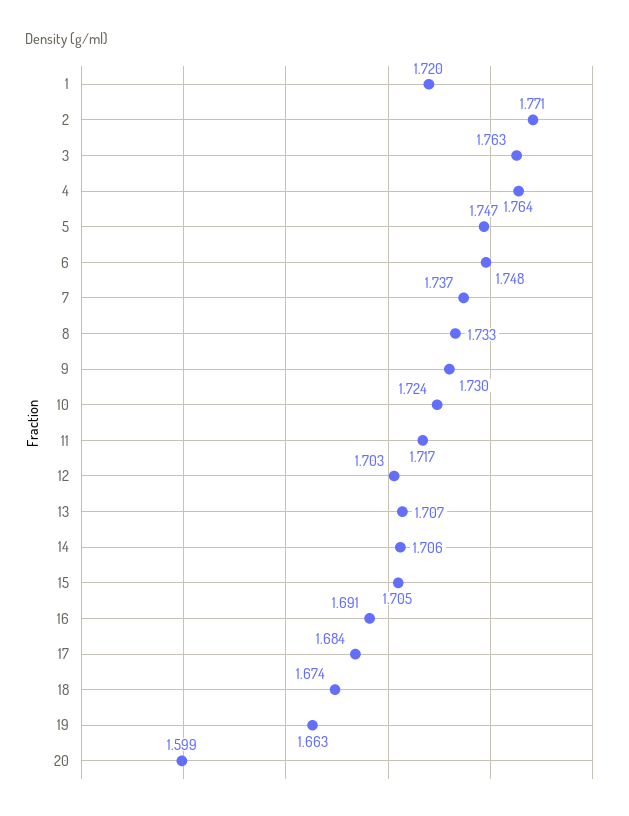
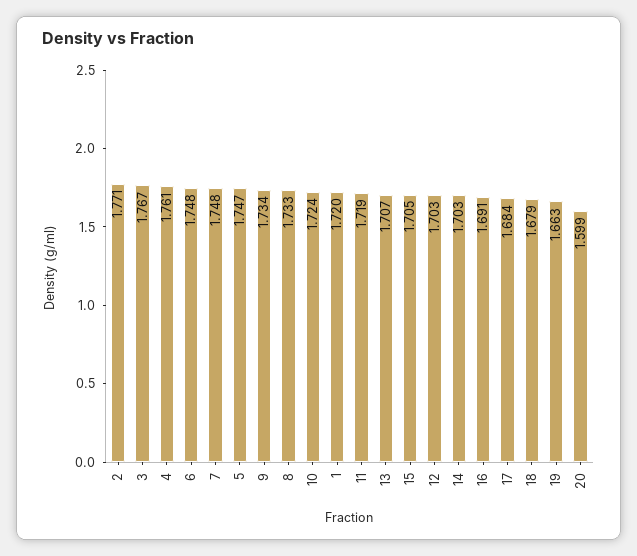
  {
    "1": 1.72,
    "2": 1.771,
-   "3": 1.763,
+   "3": 1.767,
-   "4": 1.764,
+   "4": 1.761,
    "5": 1.747,
    "6": 1.748,
-   "7": 1.737,
+   "7": 1.748,
    "8": 1.733,
-   "9": 1.73,
+   "9": 1.734,
    "10": 1.724,
-   "11": 1.717,
+   "11": 1.719,
    "12": 1.703,
    "13": 1.707,
-   "14": 1.706,
+   "14": 1.703,
    "15": 1.705,
    "16": 1.691,
    "17": 1.684,
-   "18": 1.674,
+   "18": 1.679,
    "19": 1.663,
    "20": 1.599
  }

